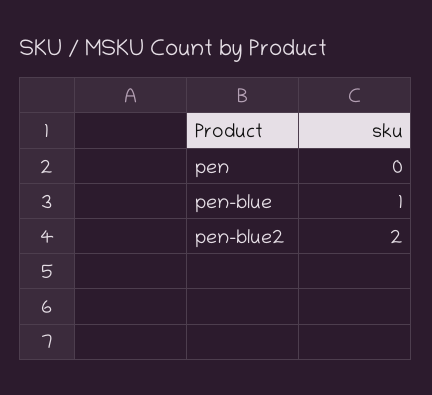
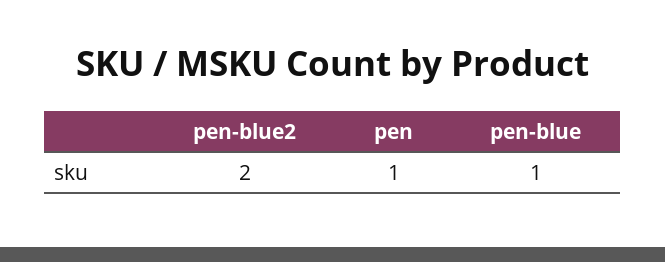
  {
-   "pen": 0,
+   "pen": 1,
    "pen-blue": 1,
    "pen-blue2": 2
  }

